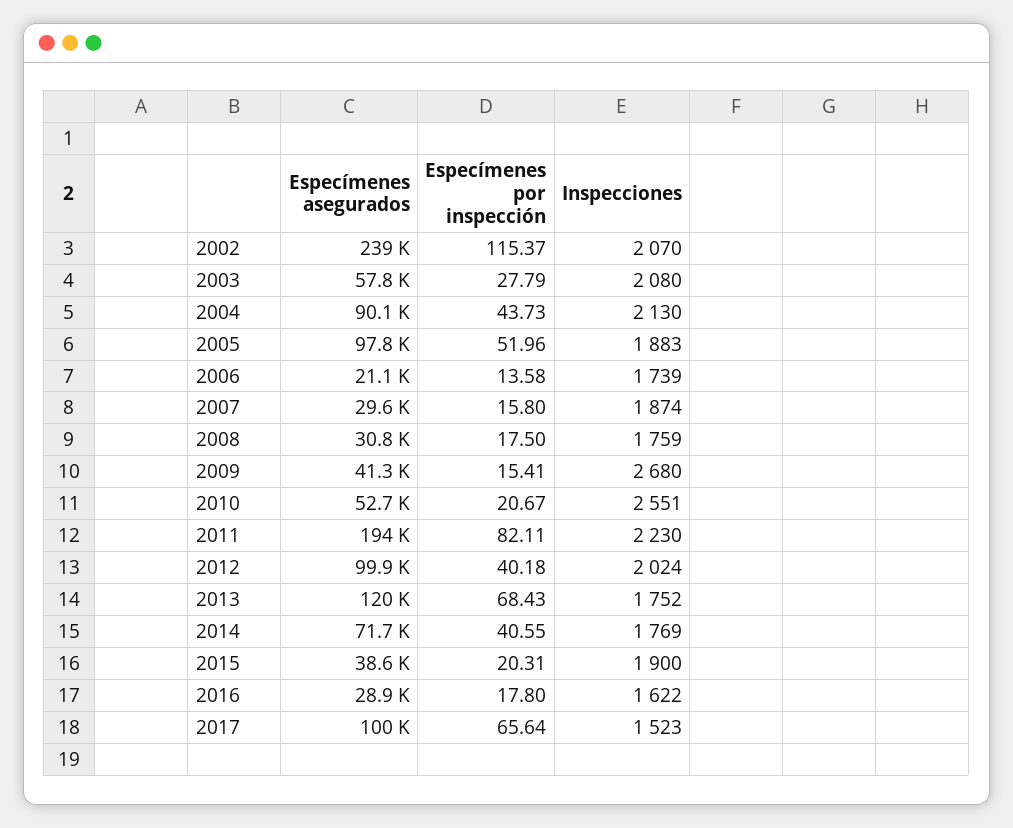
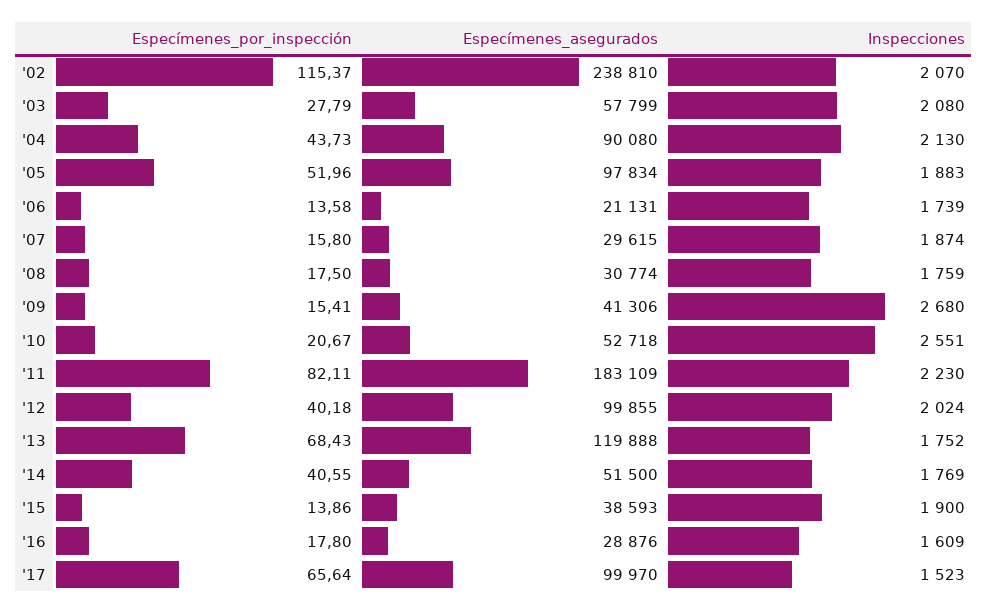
  {
    "Especímenes asegurados": {
      "2002": 238810,
      "2003": 57799,
      "2004": 90080,
      "2005": 97834,
      "2006": 21131,
      "2007": 29615,
      "2008": 30774,
      "2009": 41306,
      "2010": 52718,
-     "2011": 194000,
+     "2011": 183109,
      "2012": 99855,
      "2013": 119888,
-     "2014": 71700,
+     "2014": 51500,
      "2015": 38593,
      "2016": 28876,
      "2017": 99970
    },
    "Especímenes por inspección": {
      "2002": 115.37,
      "2003": 27.79,
      "2004": 43.73,
      "2005": 51.96,
      "2006": 13.58,
      "2007": 15.8,
      "2008": 17.5,
      "2009": 15.41,
      "2010": 20.67,
      "2011": 82.11,
      "2012": 40.18,
      "2013": 68.43,
      "2014": 40.55,
-     "2015": 20.31,
+     "2015": 13.86,
      "2016": 17.8,
      "2017": 65.64
    },
    "Inspecciones": {
      "2002": 2070,
      "2003": 2080,
      "2004": 2130,
      "2005": 1883,
      "2006": 1739,
      "2007": 1874,
      "2008": 1759,
      "2009": 2680,
      "2010": 2551,
      "2011": 2230,
      "2012": 2024,
      "2013": 1752,
      "2014": 1769,
      "2015": 1900,
-     "2016": 1622,
+     "2016": 1609,
      "2017": 1523
    }
  }

